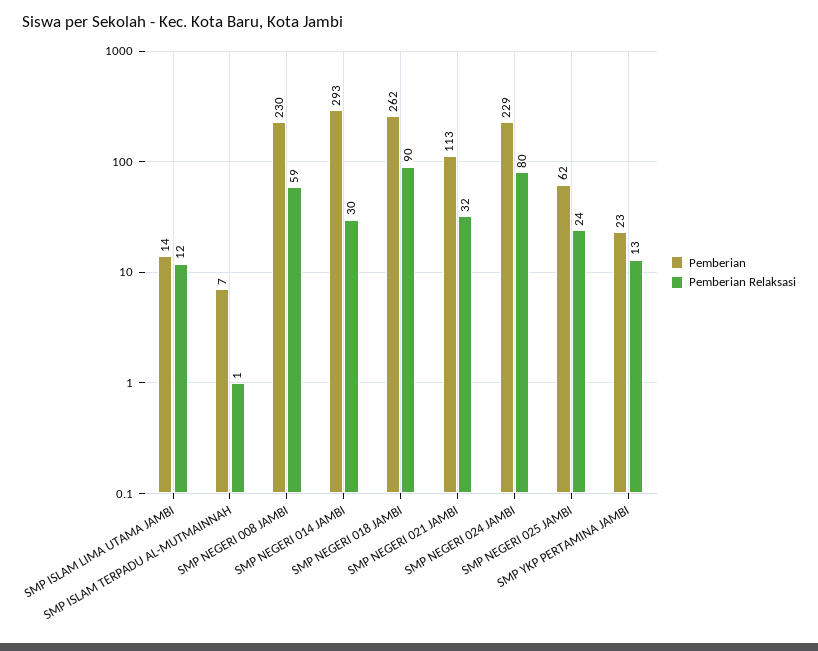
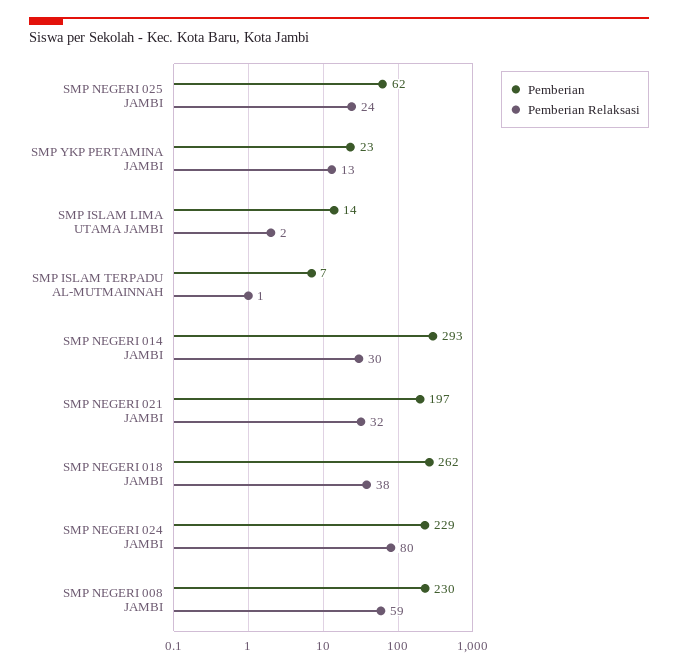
  {
    "Pemberian": {
      "SMP ISLAM LIMA UTAMA JAMBI": 14,
      "SMP ISLAM TERPADU AL-MUTMAINNAH": 7,
      "SMP NEGERI 008 JAMBI": 230,
      "SMP NEGERI 014 JAMBI": 293,
      "SMP NEGERI 018 JAMBI": 262,
-     "SMP NEGERI 021 JAMBI": 113,
+     "SMP NEGERI 021 JAMBI": 197,
      "SMP NEGERI 024 JAMBI": 229,
      "SMP NEGERI 025 JAMBI": 62,
      "SMP YKP PERTAMINA JAMBI": 23
    },
    "Pemberian Relaksasi": {
-     "SMP ISLAM LIMA UTAMA JAMBI": 12,
+     "SMP ISLAM LIMA UTAMA JAMBI": 2,
      "SMP ISLAM TERPADU AL-MUTMAINNAH": 1,
      "SMP NEGERI 008 JAMBI": 59,
      "SMP NEGERI 014 JAMBI": 30,
-     "SMP NEGERI 018 JAMBI": 90,
+     "SMP NEGERI 018 JAMBI": 38,
      "SMP NEGERI 021 JAMBI": 32,
      "SMP NEGERI 024 JAMBI": 80,
      "SMP NEGERI 025 JAMBI": 24,
      "SMP YKP PERTAMINA JAMBI": 13
    }
  }

